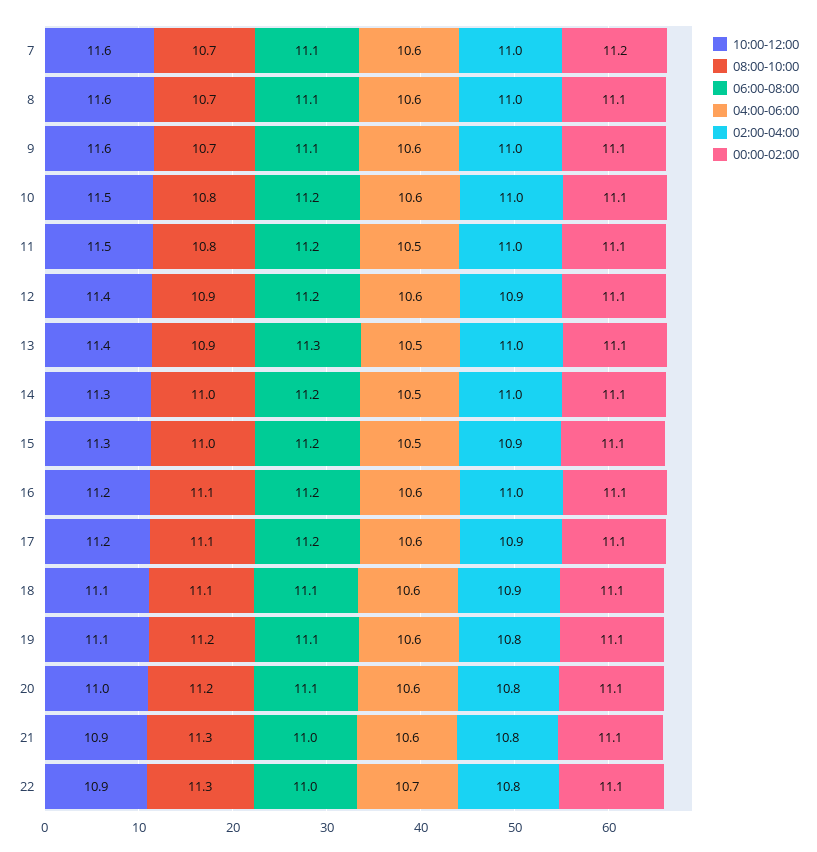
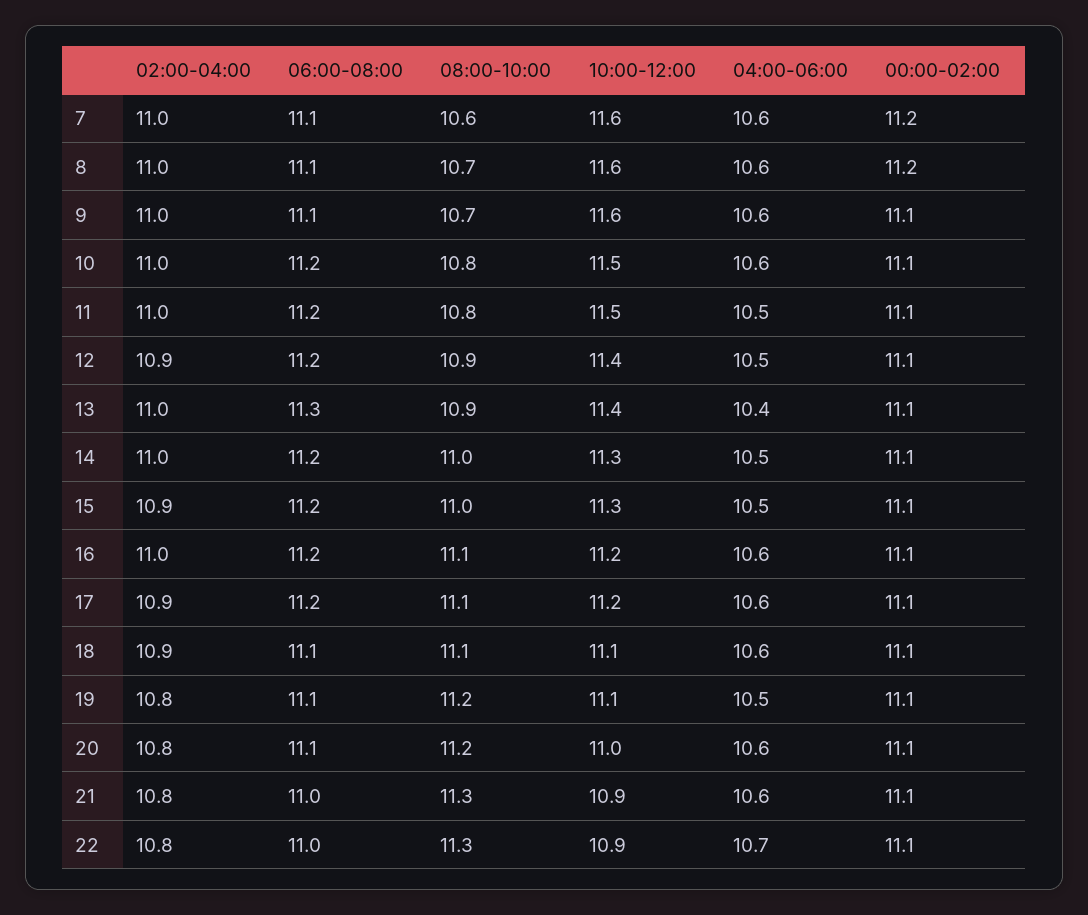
  {
    "10:00-12:00": {
      "7": 11.6,
      "8": 11.6,
      "9": 11.6,
      "10": 11.5,
      "11": 11.5,
      "12": 11.4,
      "13": 11.4,
      "14": 11.3,
      "15": 11.3,
      "16": 11.2,
      "17": 11.2,
      "18": 11.1,
      "19": 11.1,
      "20": 11,
      "21": 10.9,
      "22": 10.9
    },
    "08:00-10:00": {
-     "7": 10.7,
+     "7": 10.6,
      "8": 10.7,
      "9": 10.7,
      "10": 10.8,
      "11": 10.8,
      "12": 10.9,
      "13": 10.9,
      "14": 11,
      "15": 11,
      "16": 11.1,
      "17": 11.1,
      "18": 11.1,
      "19": 11.2,
      "20": 11.2,
      "21": 11.3,
      "22": 11.3
    },
    "06:00-08:00": {
      "7": 11.1,
      "8": 11.1,
      "9": 11.1,
      "10": 11.2,
      "11": 11.2,
      "12": 11.2,
      "13": 11.3,
      "14": 11.2,
      "15": 11.2,
      "16": 11.2,
      "17": 11.2,
      "18": 11.1,
      "19": 11.1,
      "20": 11.1,
      "21": 11,
      "22": 11
    },
    "04:00-06:00": {
      "7": 10.6,
      "8": 10.6,
      "9": 10.6,
      "10": 10.6,
      "11": 10.5,
-     "12": 10.6,
+     "12": 10.5,
-     "13": 10.5,
+     "13": 10.4,
      "14": 10.5,
      "15": 10.5,
      "16": 10.6,
      "17": 10.6,
      "18": 10.6,
-     "19": 10.6,
+     "19": 10.5,
      "20": 10.6,
      "21": 10.6,
      "22": 10.7
    },
    "02:00-04:00": {
      "7": 11,
      "8": 11,
      "9": 11,
      "10": 11,
      "11": 11,
      "12": 10.9,
      "13": 11,
      "14": 11,
      "15": 10.9,
      "16": 11,
      "17": 10.9,
      "18": 10.9,
      "19": 10.8,
      "20": 10.8,
      "21": 10.8,
      "22": 10.8
    },
    "00:00-02:00": {
      "7": 11.2,
-     "8": 11.1,
+     "8": 11.2,
      "9": 11.1,
      "10": 11.1,
      "11": 11.1,
      "12": 11.1,
      "13": 11.1,
      "14": 11.1,
      "15": 11.1,
      "16": 11.1,
      "17": 11.1,
      "18": 11.1,
      "19": 11.1,
      "20": 11.1,
      "21": 11.1,
      "22": 11.1
    }
  }

